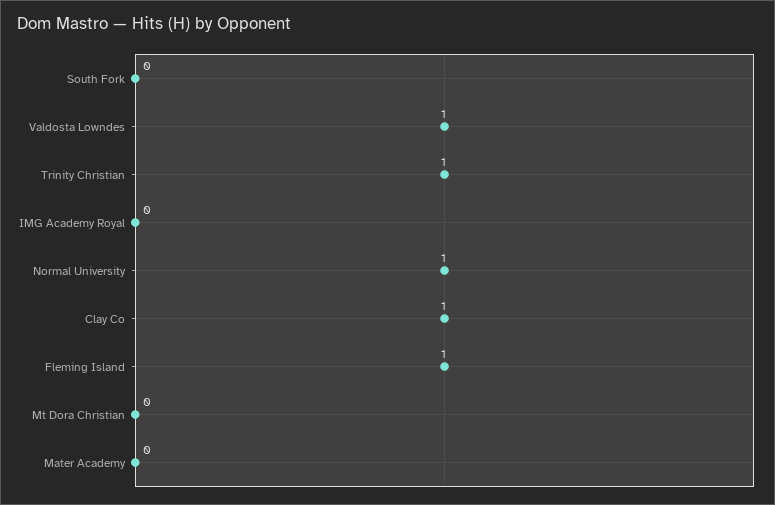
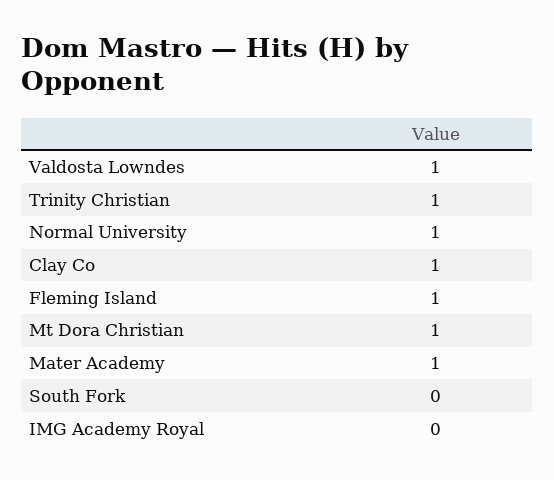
  {
    "South Fork": 0,
    "Valdosta Lowndes": 1,
    "Trinity Christian": 1,
    "IMG Academy Royal": 0,
    "Normal University": 1,
    "Clay Co": 1,
    "Fleming Island": 1,
-   "Mt Dora Christian": 0,
+   "Mt Dora Christian": 1,
-   "Mater Academy": 0
+   "Mater Academy": 1
  }

